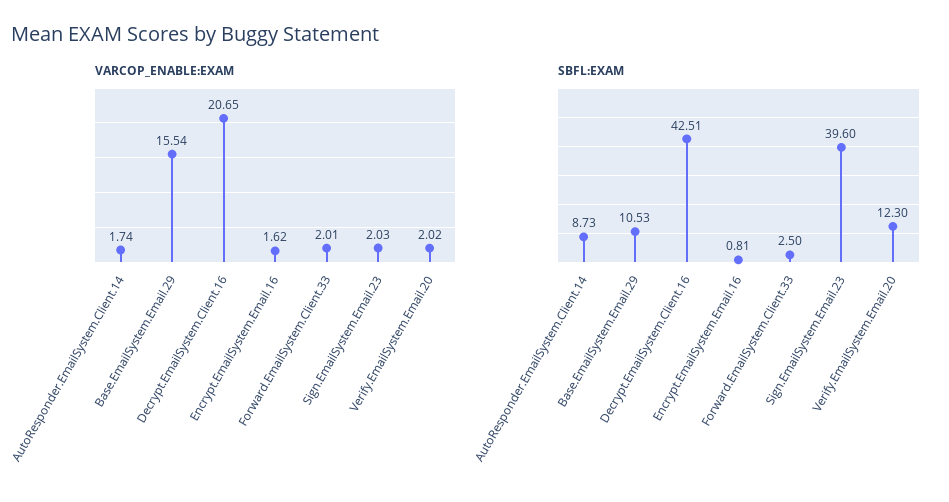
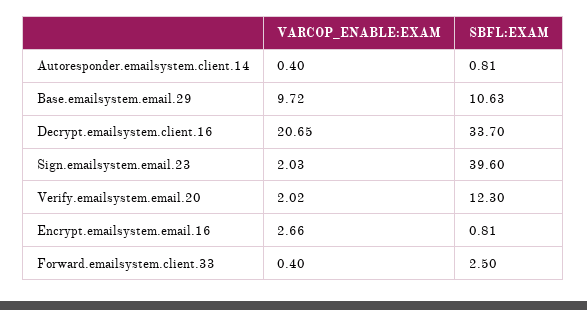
  {
    "VARCOP_ENABLE:EXAM": {
-     "AutoResponder.EmailSystem.Client.14": 1.74,
+     "AutoResponder.EmailSystem.Client.14": 0.4,
-     "Base.EmailSystem.Email.29": 15.54,
+     "Base.EmailSystem.Email.29": 9.72,
      "Decrypt.EmailSystem.Client.16": 20.65,
-     "Encrypt.EmailSystem.Email.16": 1.62,
+     "Encrypt.EmailSystem.Email.16": 2.66,
-     "Forward.EmailSystem.Client.33": 2.01,
+     "Forward.EmailSystem.Client.33": 0.4,
      "Sign.EmailSystem.Email.23": 2.03,
      "Verify.EmailSystem.Email.20": 2.02
    },
    "SBFL:EXAM": {
-     "AutoResponder.EmailSystem.Client.14": 8.73,
+     "AutoResponder.EmailSystem.Client.14": 0.81,
-     "Base.EmailSystem.Email.29": 10.53,
+     "Base.EmailSystem.Email.29": 10.63,
-     "Decrypt.EmailSystem.Client.16": 42.51,
+     "Decrypt.EmailSystem.Client.16": 33.7,
      "Encrypt.EmailSystem.Email.16": 0.81,
      "Forward.EmailSystem.Client.33": 2.5,
      "Sign.EmailSystem.Email.23": 39.6,
      "Verify.EmailSystem.Email.20": 12.3
    }
  }

